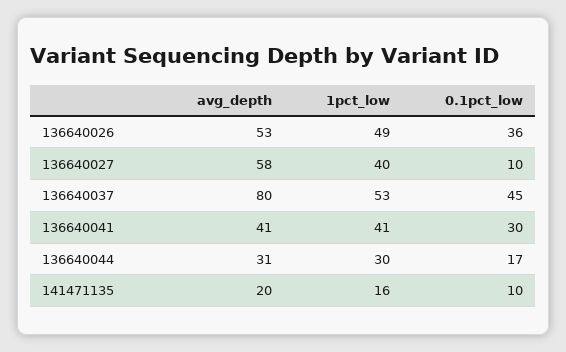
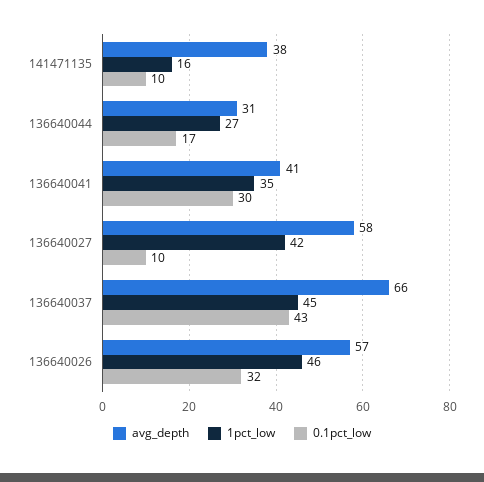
  {
    "avg_depth": {
-     "136640026": 53,
+     "136640026": 57,
      "136640027": 58,
-     "136640037": 80,
+     "136640037": 66,
      "136640041": 41,
      "136640044": 31,
-     "141471135": 20
+     "141471135": 38
    },
    "1pct_low": {
-     "136640026": 49,
+     "136640026": 46,
-     "136640027": 40,
+     "136640027": 42,
-     "136640037": 53,
+     "136640037": 45,
-     "136640041": 41,
+     "136640041": 35,
-     "136640044": 30,
+     "136640044": 27,
      "141471135": 16
    },
    "0.1pct_low": {
-     "136640026": 36,
+     "136640026": 32,
      "136640027": 10,
-     "136640037": 45,
+     "136640037": 43,
      "136640041": 30,
      "136640044": 17,
      "141471135": 10
    }
  }

